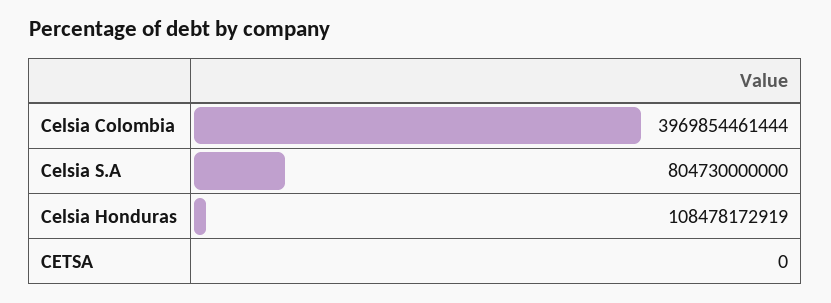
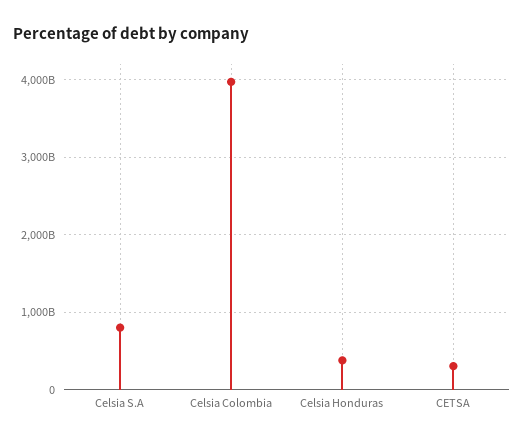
  {
    "Celsia Colombia": 3969854461444,
    "Celsia S.A": 804730000000,
-   "Celsia Honduras": 108478172919,
+   "Celsia Honduras": 400000000000,
-   "CETSA": 0
+   "CETSA": 300000000000
  }

